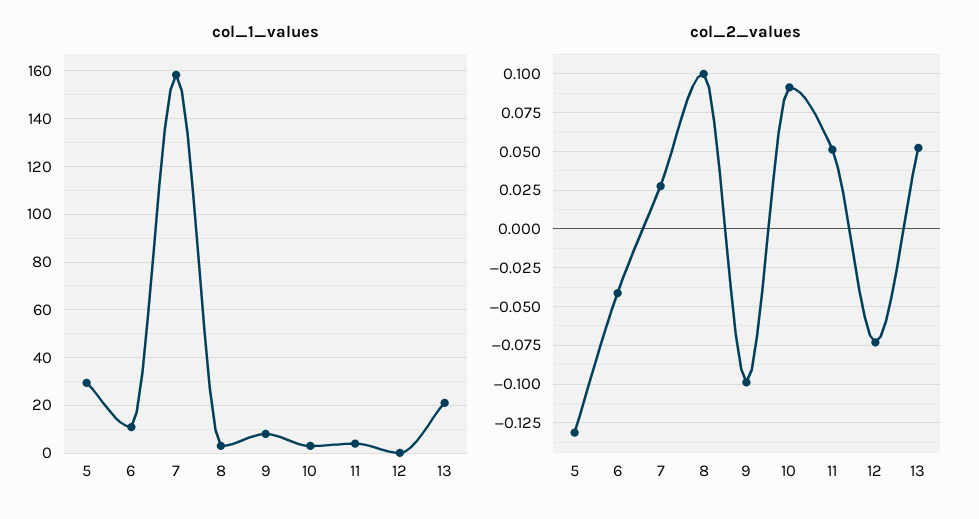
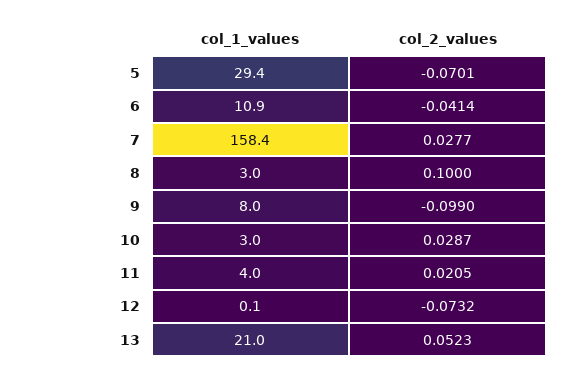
  {
    "col_1_values": {
      "5": 29.4,
      "6": 10.9,
      "7": 158.4,
      "8": 3,
      "9": 8,
      "10": 3,
      "11": 4,
      "12": 0.1,
      "13": 21
    },
    "col_2_values": {
-     "5": -0.13,
+     "5": -0.0701,
      "6": -0.0414,
      "7": 0.0277,
      "8": 0.1,
      "9": -0.099,
-     "10": 0.09,
+     "10": 0.0287,
-     "11": 0.05,
+     "11": 0.0205,
      "12": -0.0732,
      "13": 0.0523
    }
  }

